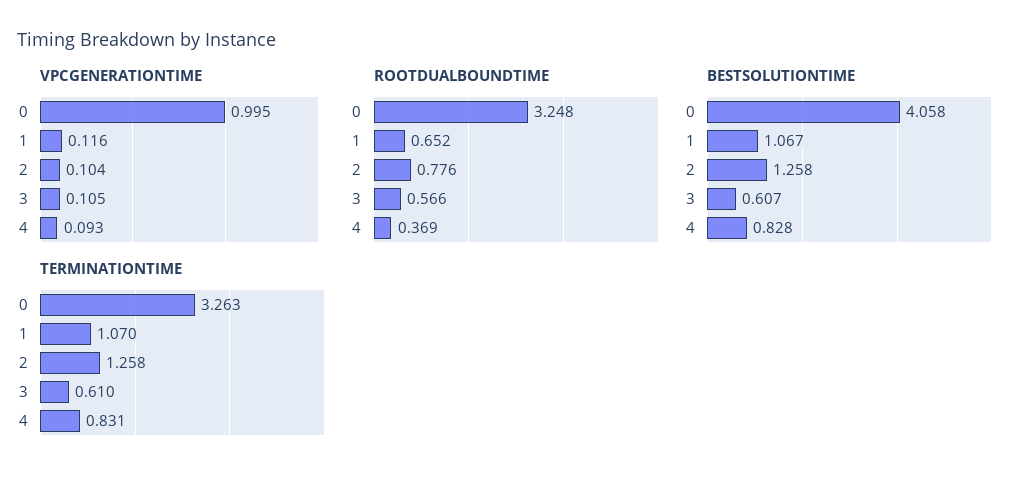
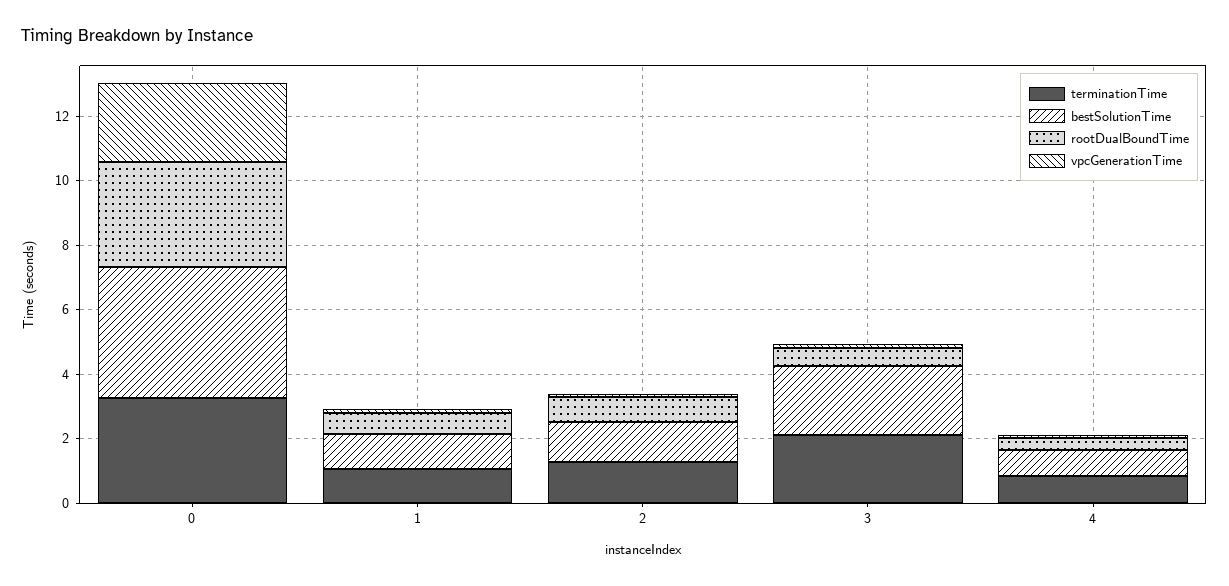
  {
    "VPCGENERATIONTIME": {
-     "0": 0.995,
+     "0": 2.5,
      "1": 0.116,
      "2": 0.104,
      "3": 0.105,
      "4": 0.093
    },
    "ROOTDUALBOUNDTIME": {
      "0": 3.248,
      "1": 0.652,
      "2": 0.776,
      "3": 0.566,
      "4": 0.369
    },
    "BESTSOLUTIONTIME": {
      "0": 4.058,
      "1": 1.067,
      "2": 1.258,
-     "3": 0.607,
+     "3": 2,
      "4": 0.828
    },
    "TERMINATIONTIME": {
      "0": 3.263,
      "1": 1.07,
      "2": 1.258,
-     "3": 0.61,
+     "3": 2,
      "4": 0.831
    }
  }

